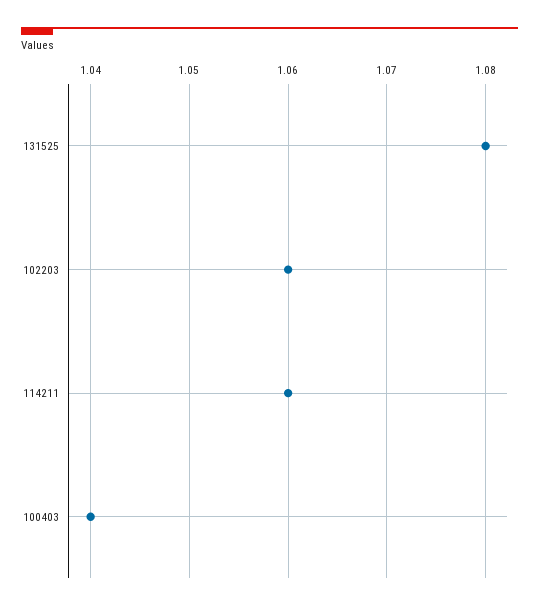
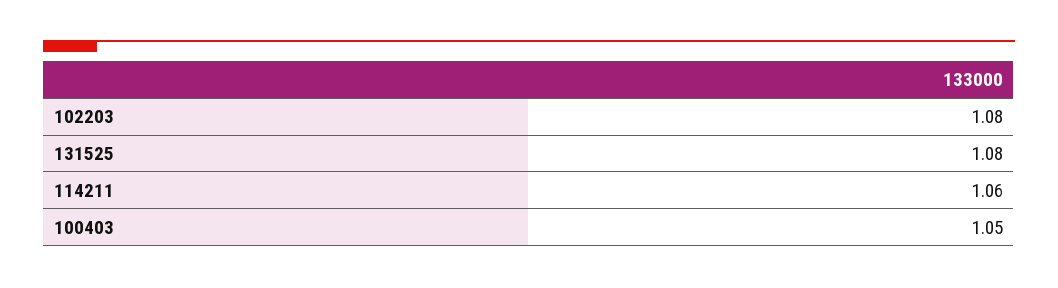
  {
    "131525": 1.08,
-   "102203": 1.06,
+   "102203": 1.08,
    "114211": 1.06,
-   "100403": 1.04
+   "100403": 1.05
  }

